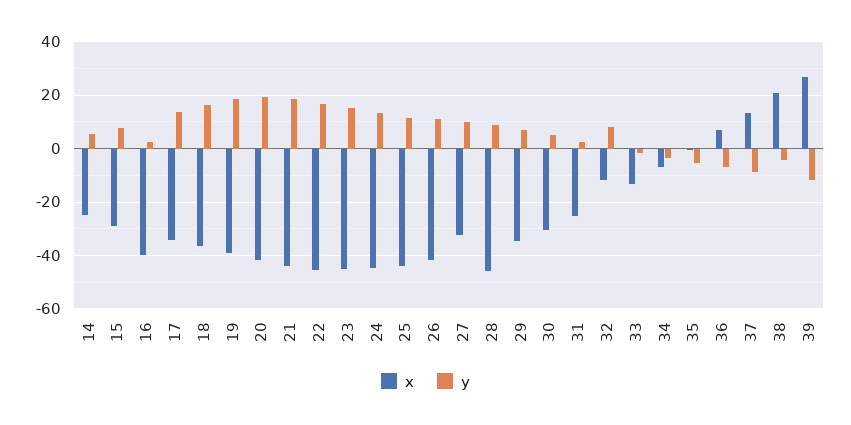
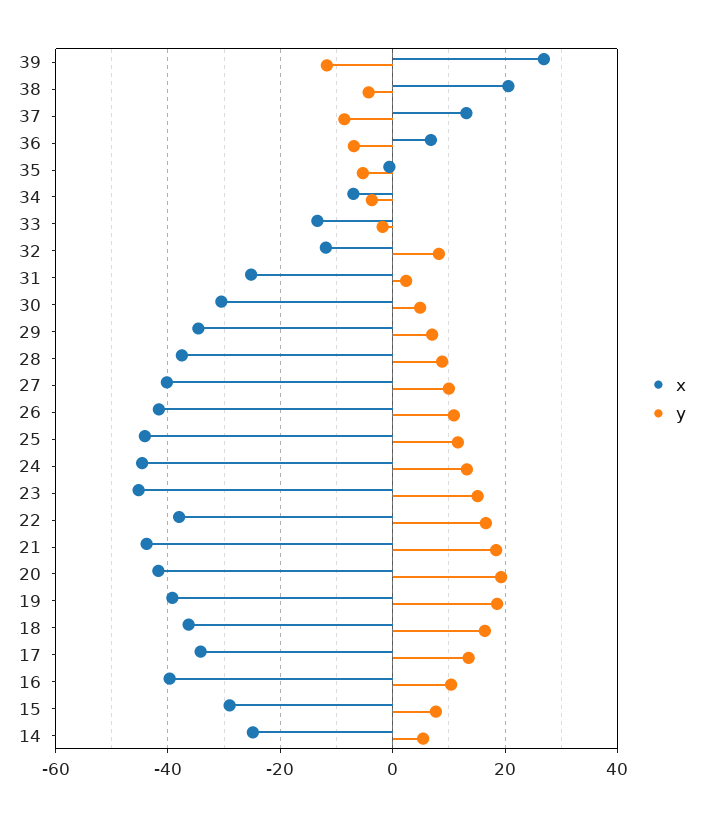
  {
    "x": {
      "14": -24,
      "15": -30,
      "16": -40,
      "17": -34,
      "18": -36,
      "19": -40,
      "20": -42,
      "21": -44,
-     "22": -45,
+     "22": -38,
      "23": -46,
      "24": -44,
      "25": -44,
      "26": -42,
-     "27": -32.5,
+     "27": -40,
-     "28": -45,
+     "28": -38,
      "29": -34,
      "30": -30,
      "31": -26,
      "32": -12,
      "33": -14,
      "34": -8,
      "35": 0,
      "36": 6,
      "37": 14,
      "38": 20,
      "39": 26
    },
    "y": {
      "14": 6,
      "15": 8,
-     "16": 2.5,
+     "16": 10,
      "17": 14,
      "18": 16,
      "19": 18,
      "20": 20,
      "21": 18,
      "22": 16,
      "23": 16,
      "24": 14,
      "25": 12,
      "26": 10,
      "27": 10,
      "28": 8,
      "29": 8,
      "30": 4,
      "31": 2,
      "32": 8,
      "33": -2,
      "34": -4,
      "35": -6,
      "36": -6,
      "37": -8,
      "38": -4,
      "39": -12
    }
  }

